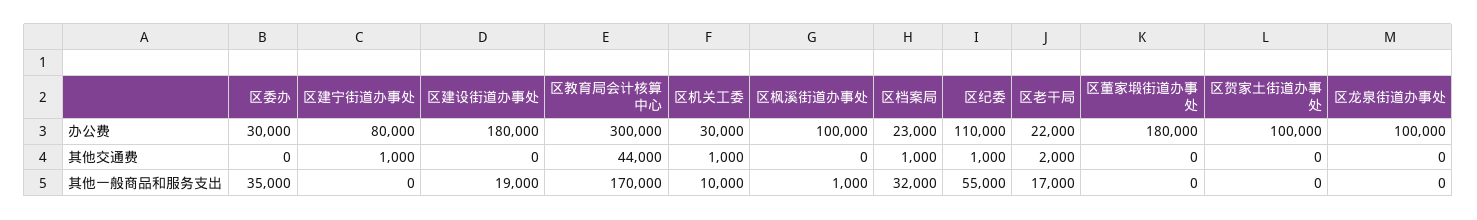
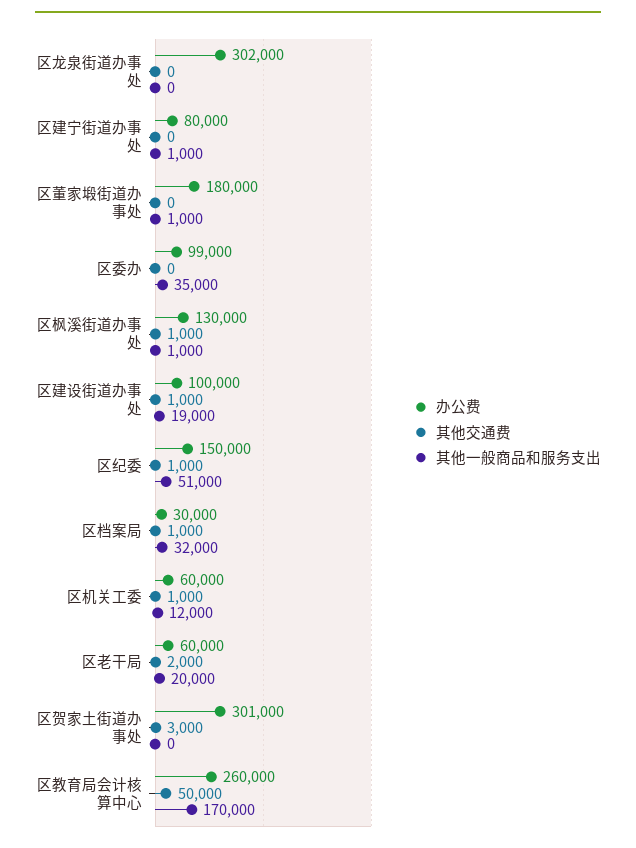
  {
    "办公费": {
-     "区委办": 30000,
+     "区委办": 99000,
      "区建宁街道办事处": 80000,
-     "区建设街道办事处": 180000,
+     "区建设街道办事处": 100000,
-     "区教育局会计核算中心": 300000,
+     "区教育局会计核算中心": 260000,
-     "区机关工委": 30000,
+     "区机关工委": 60000,
-     "区枫溪街道办事处": 100000,
+     "区枫溪街道办事处": 130000,
-     "区档案局": 23000,
+     "区档案局": 30000,
-     "区纪委": 110000,
+     "区纪委": 150000,
-     "区老干局": 22000,
+     "区老干局": 60000,
      "区董家塅街道办事处": 180000,
-     "区贺家土街道办事处": 100000,
+     "区贺家土街道办事处": 301000,
-     "区龙泉街道办事处": 100000
+     "区龙泉街道办事处": 302000
    },
    "其他交通费": {
      "区委办": 0,
-     "区建宁街道办事处": 1000,
+     "区建宁街道办事处": 0,
-     "区建设街道办事处": 0,
+     "区建设街道办事处": 1000,
-     "区教育局会计核算中心": 44000,
+     "区教育局会计核算中心": 50000,
      "区机关工委": 1000,
-     "区枫溪街道办事处": 0,
+     "区枫溪街道办事处": 1000,
      "区档案局": 1000,
      "区纪委": 1000,
      "区老干局": 2000,
      "区董家塅街道办事处": 0,
-     "区贺家土街道办事处": 0,
+     "区贺家土街道办事处": 3000,
      "区龙泉街道办事处": 0
    },
    "其他一般商品和服务支出": {
      "区委办": 35000,
-     "区建宁街道办事处": 0,
+     "区建宁街道办事处": 1000,
      "区建设街道办事处": 19000,
      "区教育局会计核算中心": 170000,
-     "区机关工委": 10000,
+     "区机关工委": 12000,
      "区枫溪街道办事处": 1000,
      "区档案局": 32000,
-     "区纪委": 55000,
+     "区纪委": 51000,
-     "区老干局": 17000,
+     "区老干局": 20000,
-     "区董家塅街道办事处": 0,
+     "区董家塅街道办事处": 1000,
      "区贺家土街道办事处": 0,
      "区龙泉街道办事处": 0
    }
  }

